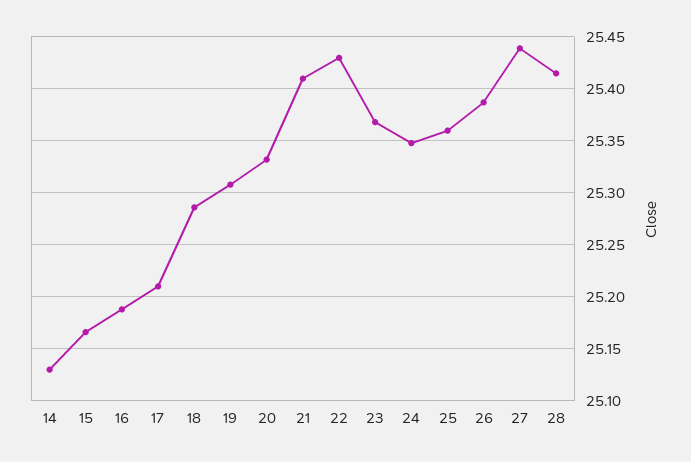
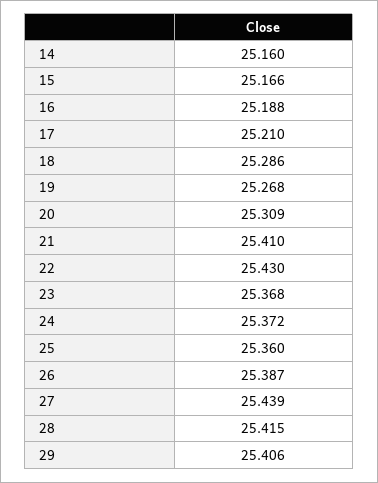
  {
-   "14": 25.13,
+   "14": 25.16,
    "15": 25.166,
    "16": 25.188,
    "17": 25.21,
    "18": 25.286,
-   "19": 25.31,
+   "19": 25.268,
-   "20": 25.33,
+   "20": 25.309,
    "21": 25.41,
    "22": 25.43,
    "23": 25.368,
-   "24": 25.35,
+   "24": 25.372,
    "25": 25.36,
    "26": 25.387,
    "27": 25.439,
-   "28": 25.415
+   "28": 25.415,
+   "29": 25.406
  }

